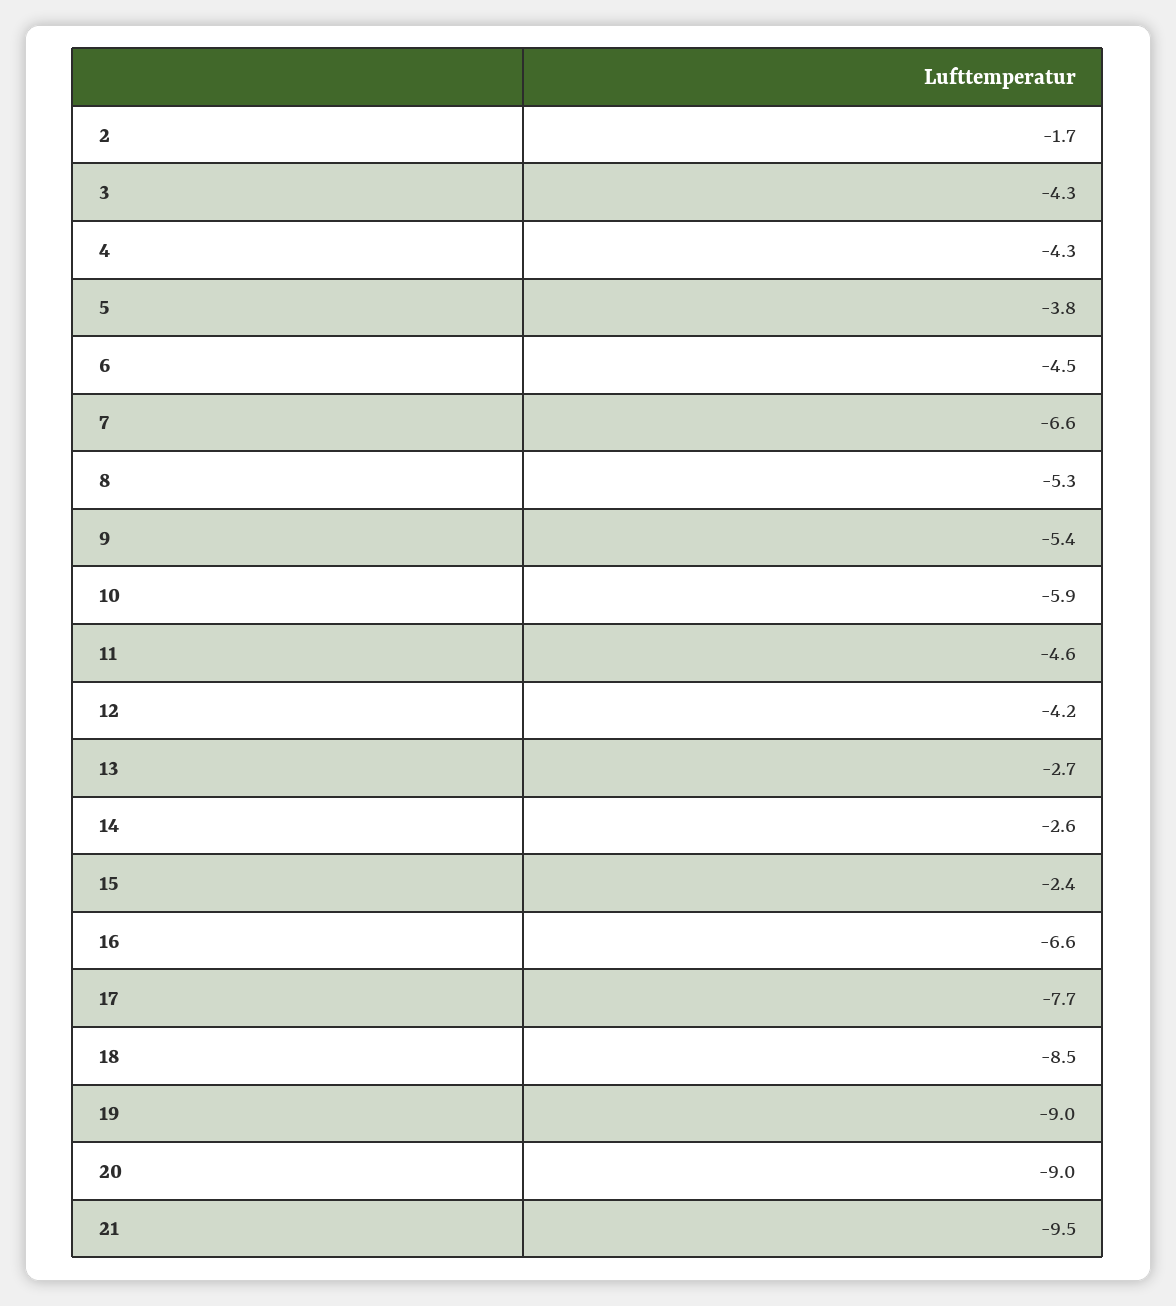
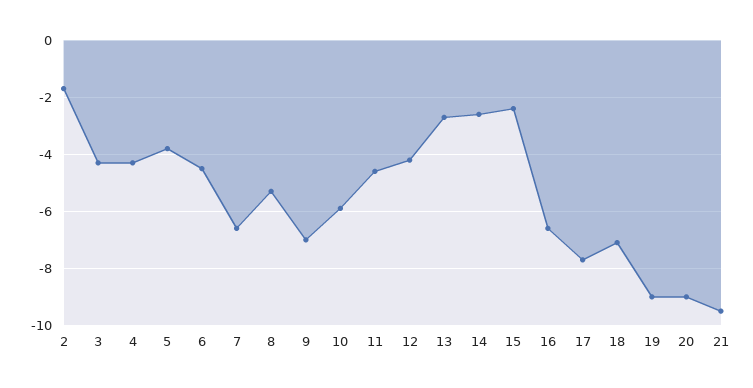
  {
    "2": -1.7,
    "3": -4.3,
    "4": -4.3,
    "5": -3.8,
    "6": -4.5,
    "7": -6.6,
    "8": -5.3,
-   "9": -5.4,
+   "9": -7,
    "10": -5.9,
    "11": -4.6,
    "12": -4.2,
    "13": -2.7,
    "14": -2.6,
    "15": -2.4,
    "16": -6.6,
    "17": -7.7,
-   "18": -8.5,
+   "18": -7,
    "19": -9,
    "20": -9,
    "21": -9.5
  }

